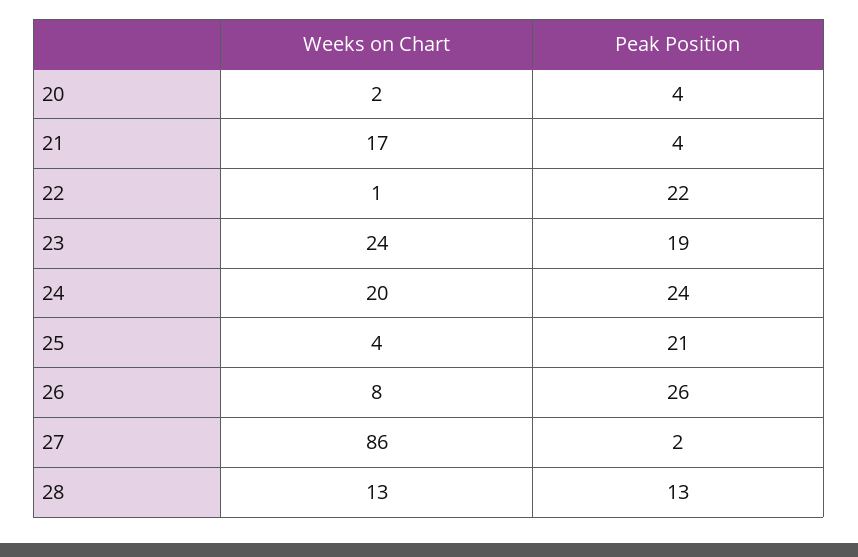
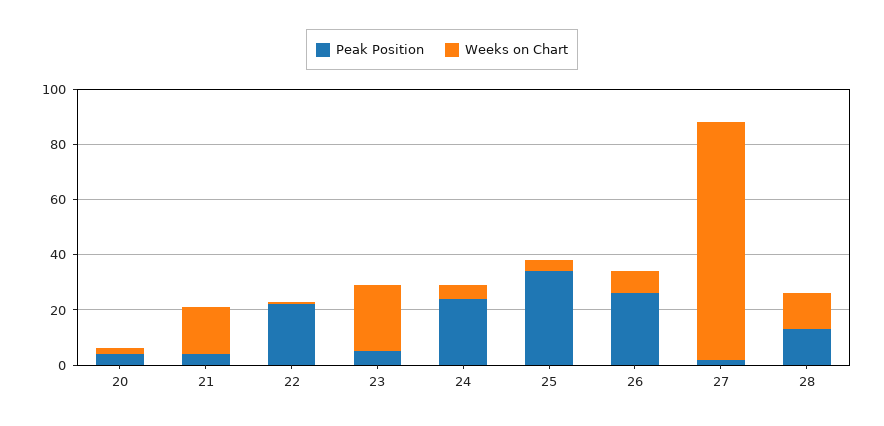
  {
    "Weeks on Chart": {
      "20": 2,
      "21": 17,
      "22": 1,
      "23": 24,
-     "24": 20,
+     "24": 5,
      "25": 4,
      "26": 8,
      "27": 86,
      "28": 13
    },
    "Peak Position": {
      "20": 4,
      "21": 4,
      "22": 22,
-     "23": 19,
+     "23": 5,
      "24": 24,
-     "25": 21,
+     "25": 35,
      "26": 26,
      "27": 2,
      "28": 13
    }
  }

